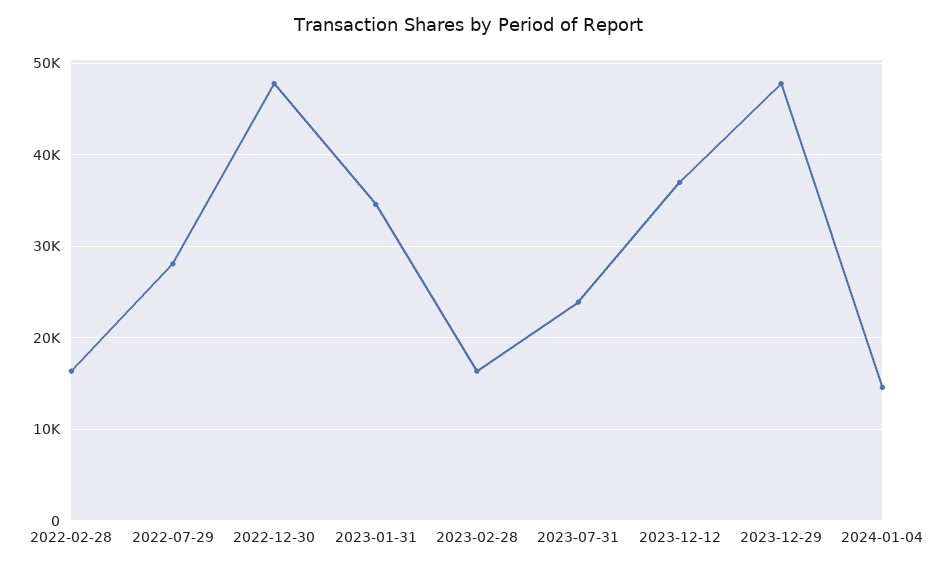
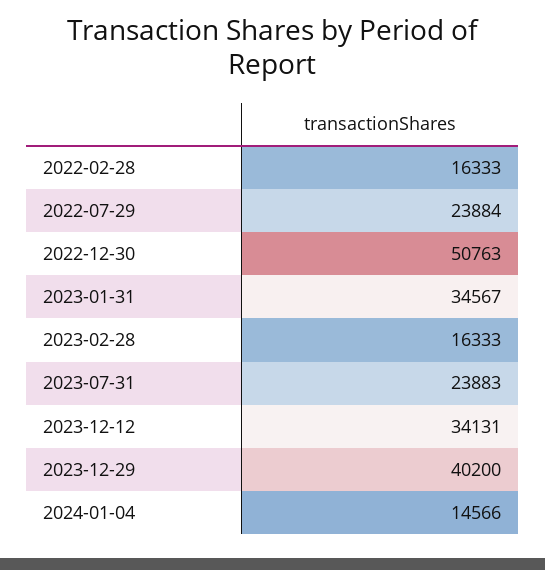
  {
    "2022-02-28": 16333,
-   "2022-07-29": 28000,
+   "2022-07-29": 23884,
-   "2022-12-30": 48000,
+   "2022-12-30": 50763,
    "2023-01-31": 34567,
    "2023-02-28": 16333,
    "2023-07-31": 23883,
-   "2023-12-12": 37000,
+   "2023-12-12": 34131,
-   "2023-12-29": 48000,
+   "2023-12-29": 40200,
    "2024-01-04": 14566
  }

